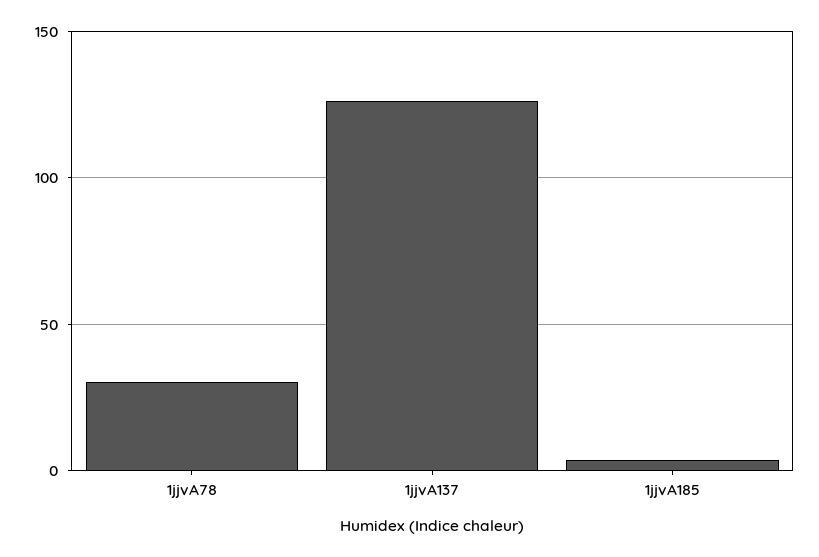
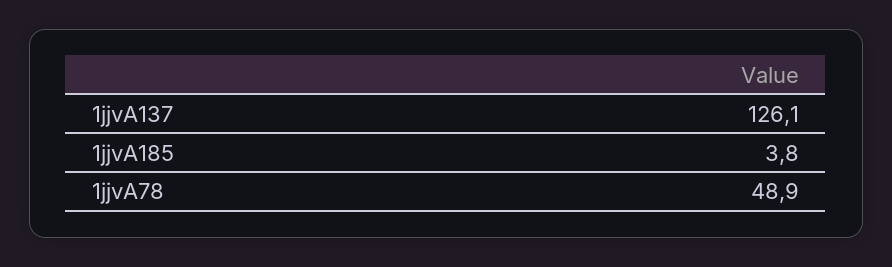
  {
-   "1jjvA78": 30,
+   "1jjvA78": 48.9,
    "1jjvA137": 126.1,
    "1jjvA185": 3.8
  }

